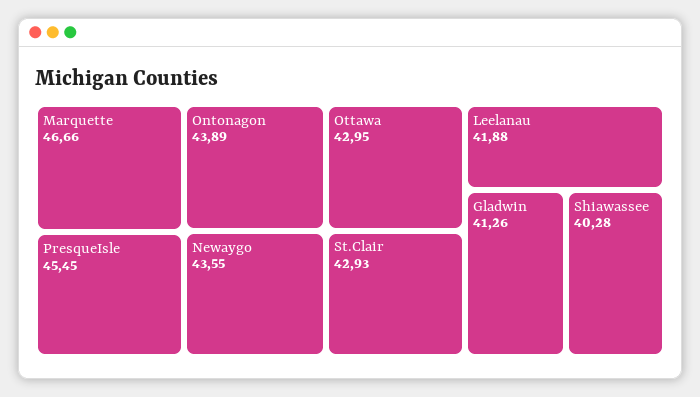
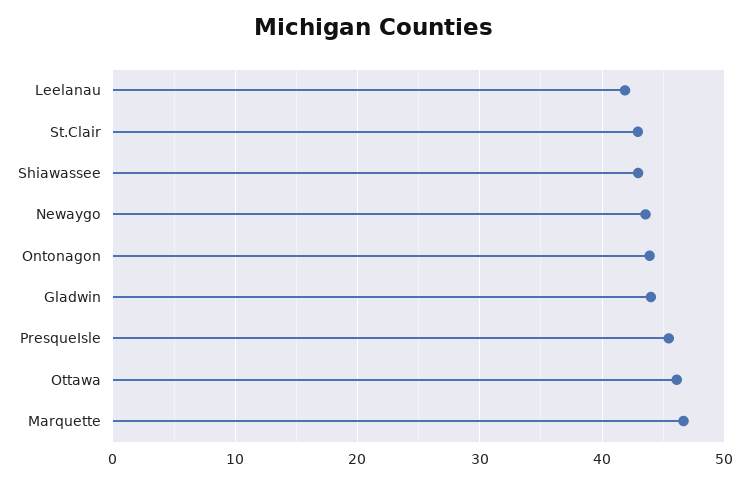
  {
    "Marquette": 46.66,
    "PresqueIsle": 45.45,
    "Ontonagon": 43.89,
    "Newaygo": 43.55,
-   "Ottawa": 42.95,
+   "Ottawa": 46,
    "St.Clair": 42.93,
    "Leelanau": 41.88,
-   "Gladwin": 41.26,
+   "Gladwin": 44,
-   "Shiawassee": 40.28
+   "Shiawassee": 43
  }

